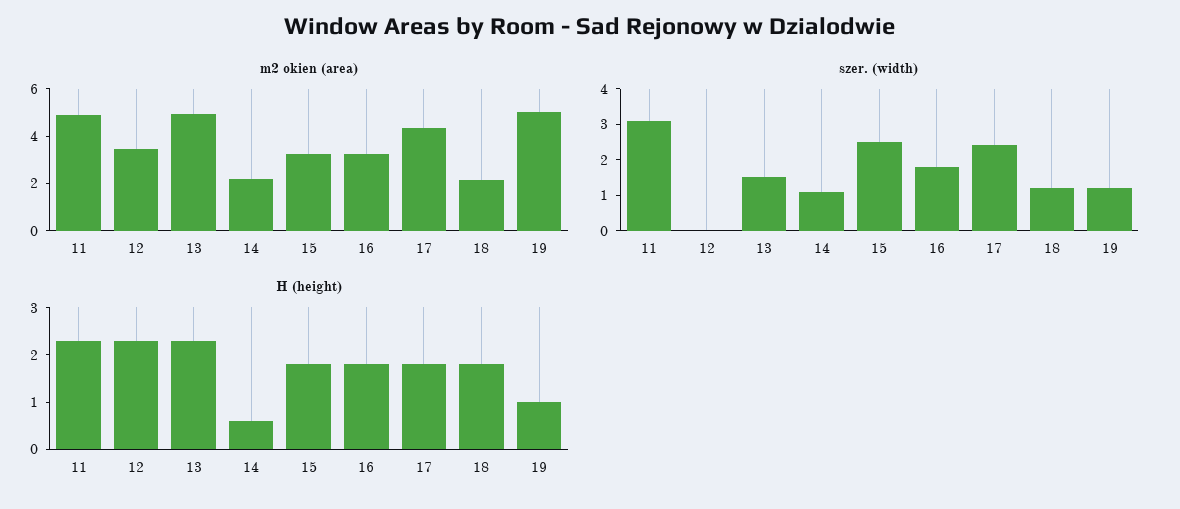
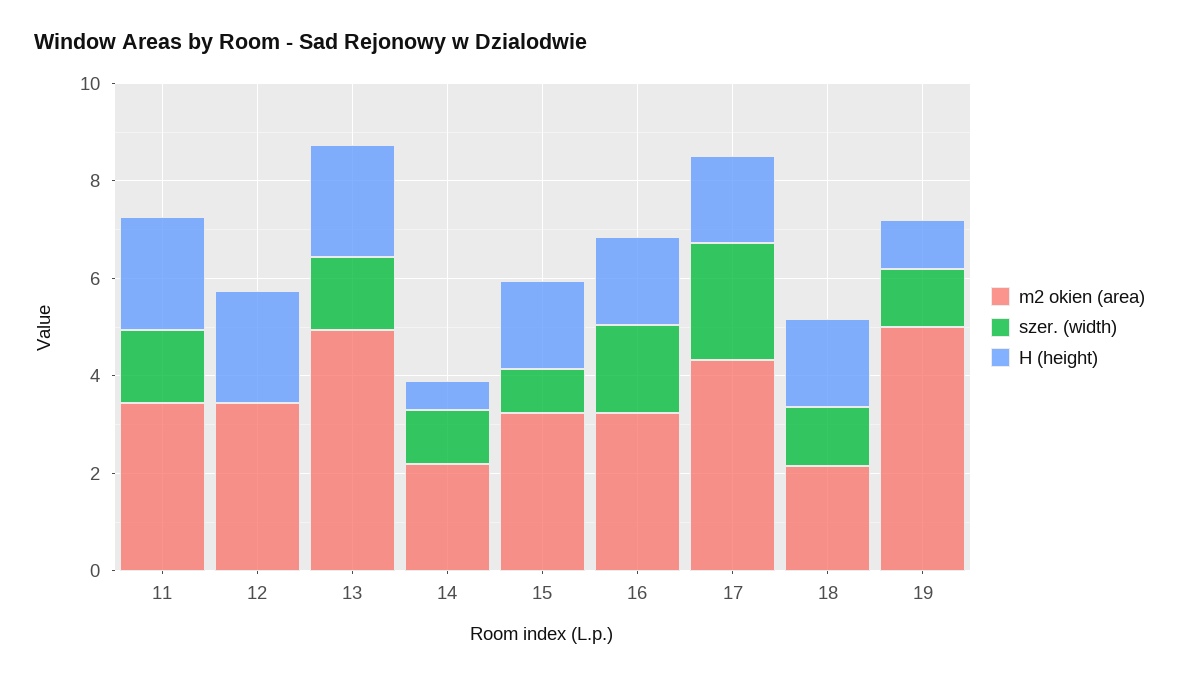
  {
    "m2 okien (area)": {
-     "11": 5,
+     "11": 3.5,
      "12": 3.5,
      "13": 5,
      "14": 2,
      "15": 3,
      "16": 3,
      "17": 4.5,
      "18": 2,
      "19": 5
    },
    "szer. (width)": {
-     "11": 3,
+     "11": 1.5,
      "12": 0,
      "13": 1.5,
      "14": 1,
-     "15": 2.5,
+     "15": 1,
      "16": 2,
      "17": 2.5,
      "18": 1,
      "19": 1
    },
    "H (height)": {
      "11": 2.5,
      "12": 2.5,
      "13": 2.5,
      "14": 0.5,
      "15": 2,
      "16": 2,
      "17": 2,
      "18": 2,
      "19": 1
    }
  }

